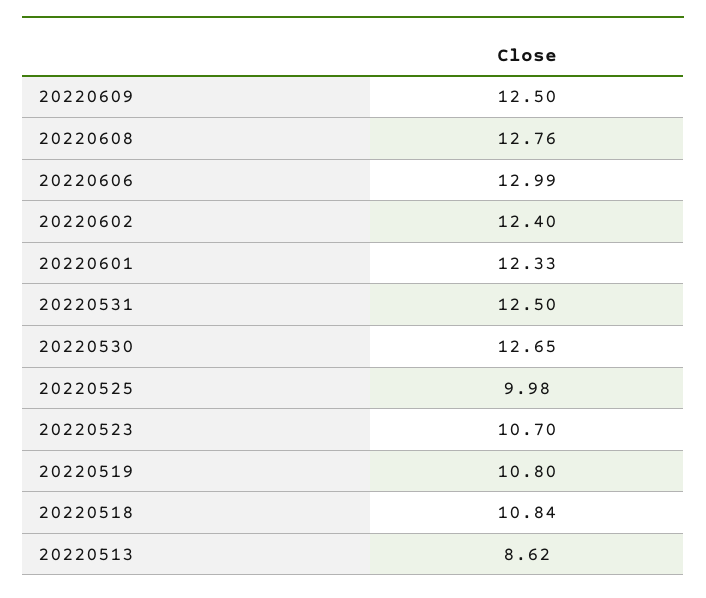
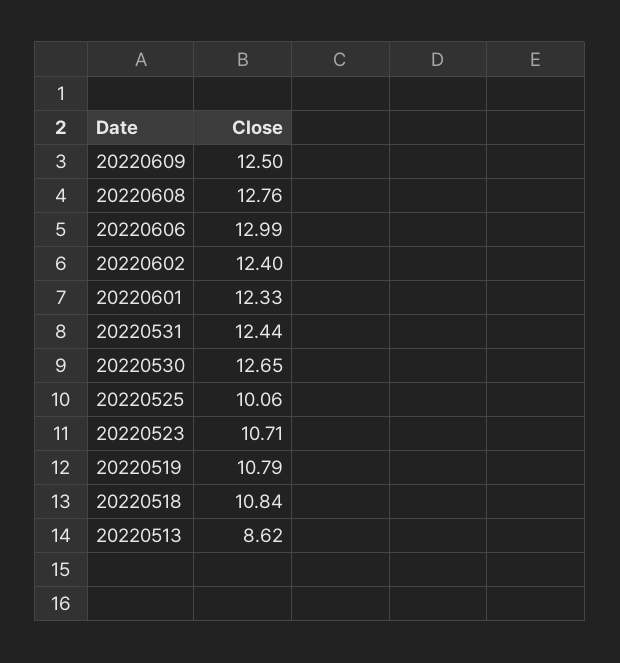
  {
    "20220609": 12.5,
    "20220608": 12.76,
    "20220606": 12.99,
    "20220602": 12.4,
    "20220601": 12.33,
-   "20220531": 12.5,
+   "20220531": 12.44,
    "20220530": 12.65,
-   "20220525": 9.98,
+   "20220525": 10.06,
-   "20220523": 10.7,
+   "20220523": 10.71,
-   "20220519": 10.8,
+   "20220519": 10.79,
    "20220518": 10.84,
    "20220513": 8.62
  }

